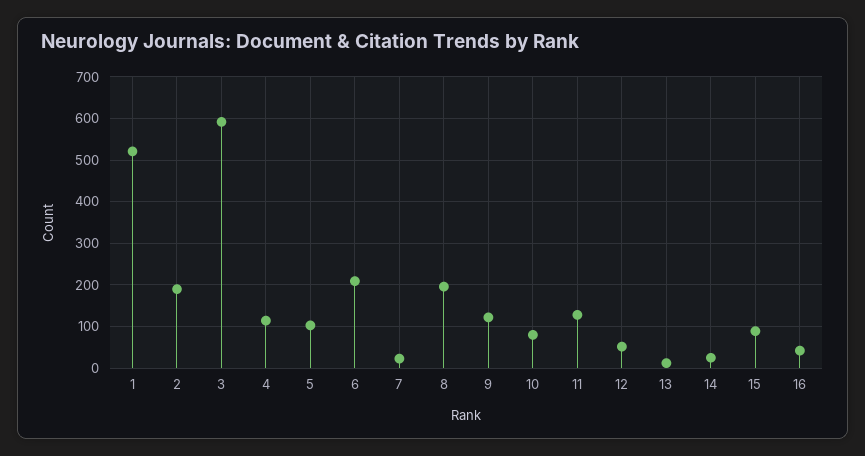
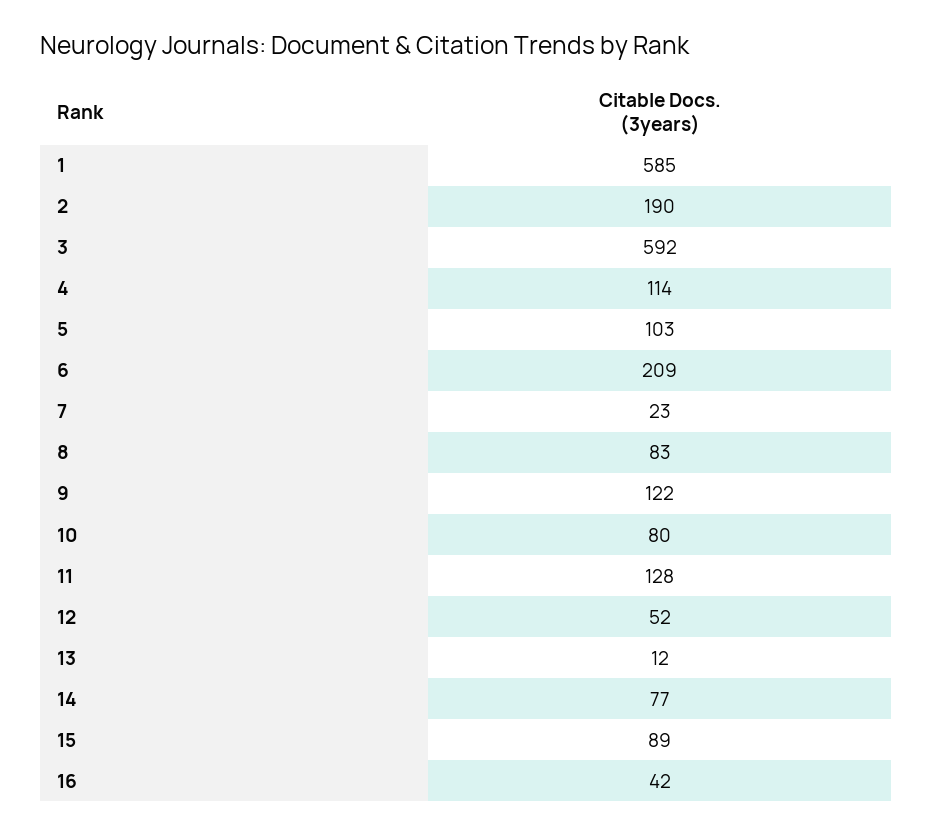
  {
-   "1": 520,
+   "1": 585,
    "2": 190,
    "3": 592,
    "4": 114,
    "5": 103,
    "6": 209,
    "7": 23,
-   "8": 200,
+   "8": 83,
    "9": 122,
    "10": 80,
    "11": 128,
    "12": 52,
    "13": 12,
-   "14": 20,
+   "14": 77,
    "15": 89,
    "16": 42
  }

